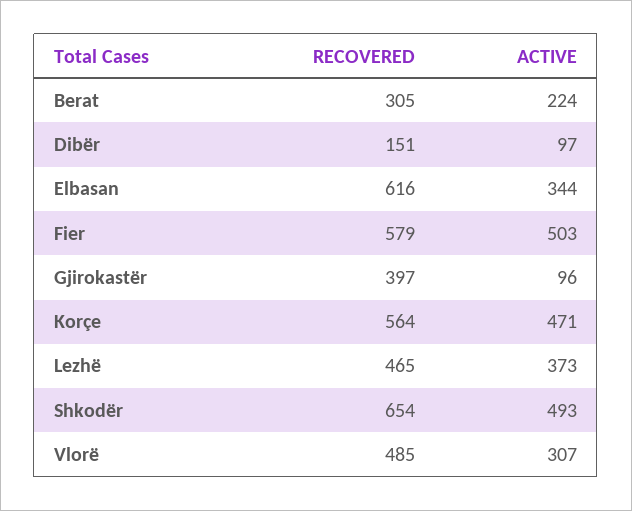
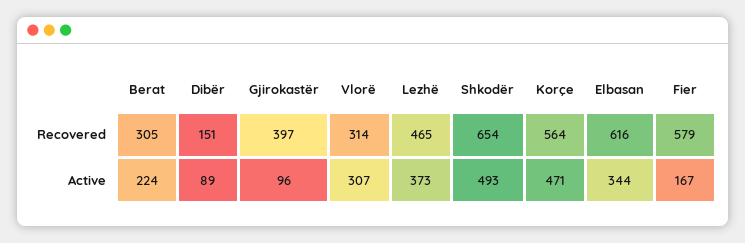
  {
    "RECOVERED": {
      "Berat": 305,
      "Dibër": 151,
      "Elbasan": 616,
      "Fier": 579,
      "Gjirokastër": 397,
      "Korçe": 564,
      "Lezhë": 465,
      "Shkodër": 654,
-     "Vlorë": 485
+     "Vlorë": 314
    },
    "ACTIVE": {
      "Berat": 224,
-     "Dibër": 97,
+     "Dibër": 89,
      "Elbasan": 344,
-     "Fier": 503,
+     "Fier": 167,
      "Gjirokastër": 96,
      "Korçe": 471,
      "Lezhë": 373,
      "Shkodër": 493,
      "Vlorë": 307
    }
  }

